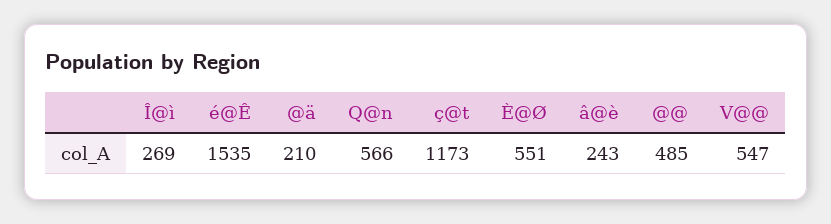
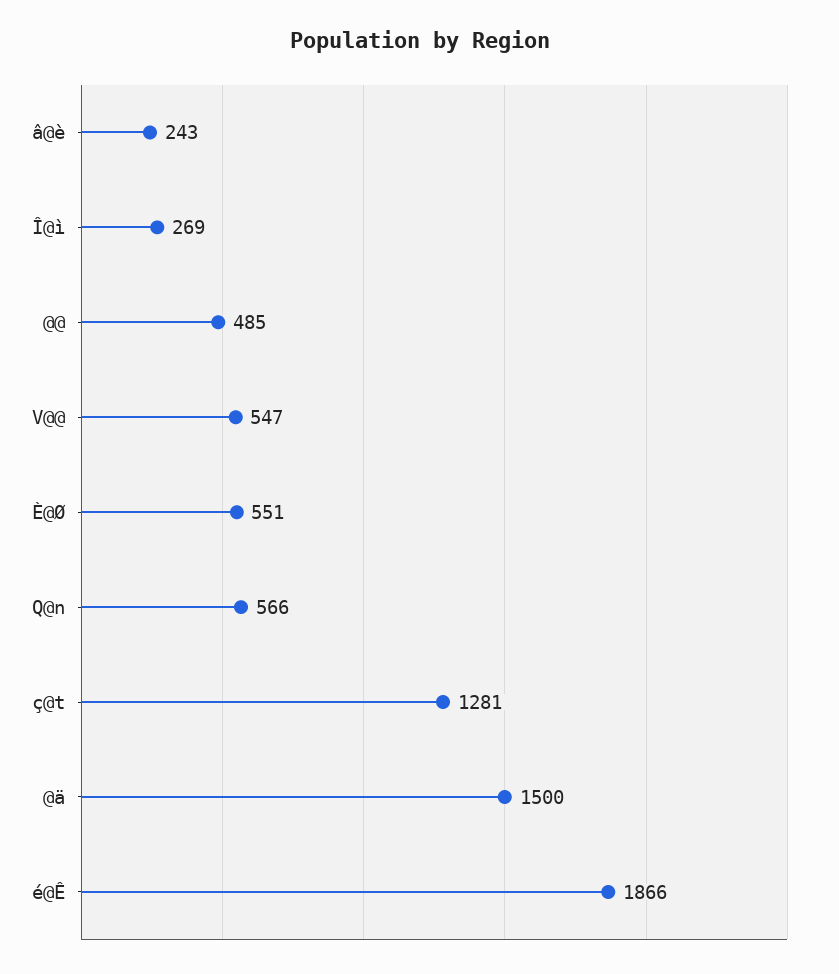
  {
    "Î@ì": 269,
-   "é@Ê": 1535,
+   "é@Ê": 1866,
-   "@ä": 210,
+   "@ä": 1500,
    "Q@n": 566,
-   "ç@t": 1173,
+   "ç@t": 1281,
    "È@Ø": 551,
    "â@è": 243,
    "@@": 485,
    "V@@": 547
  }

